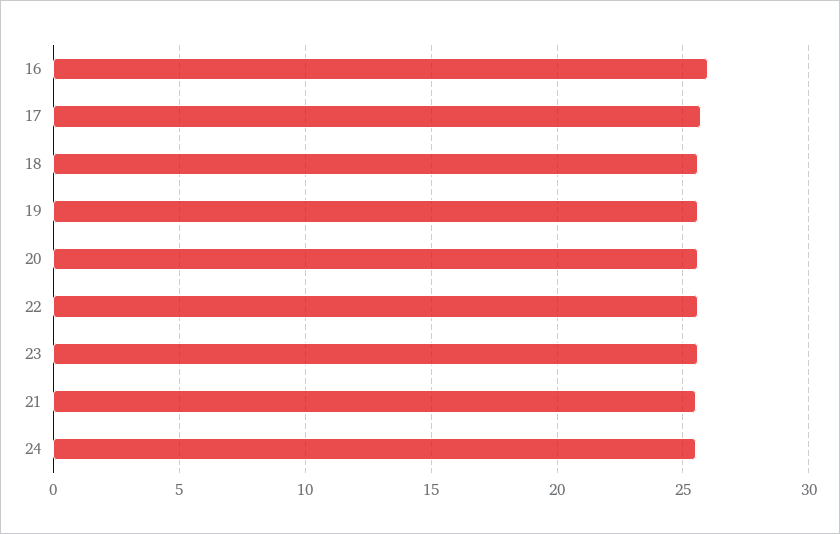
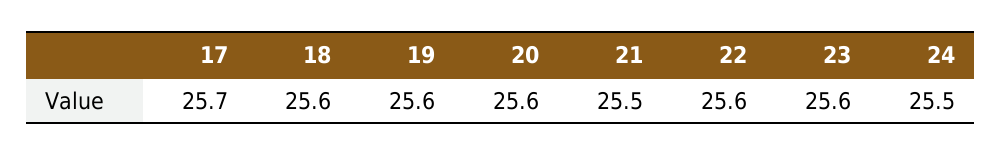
  {
-   "16": 26,
    "17": 25.7,
    "18": 25.6,
    "19": 25.6,
    "20": 25.6,
    "22": 25.6,
    "23": 25.6,
    "21": 25.5,
    "24": 25.5
  }

